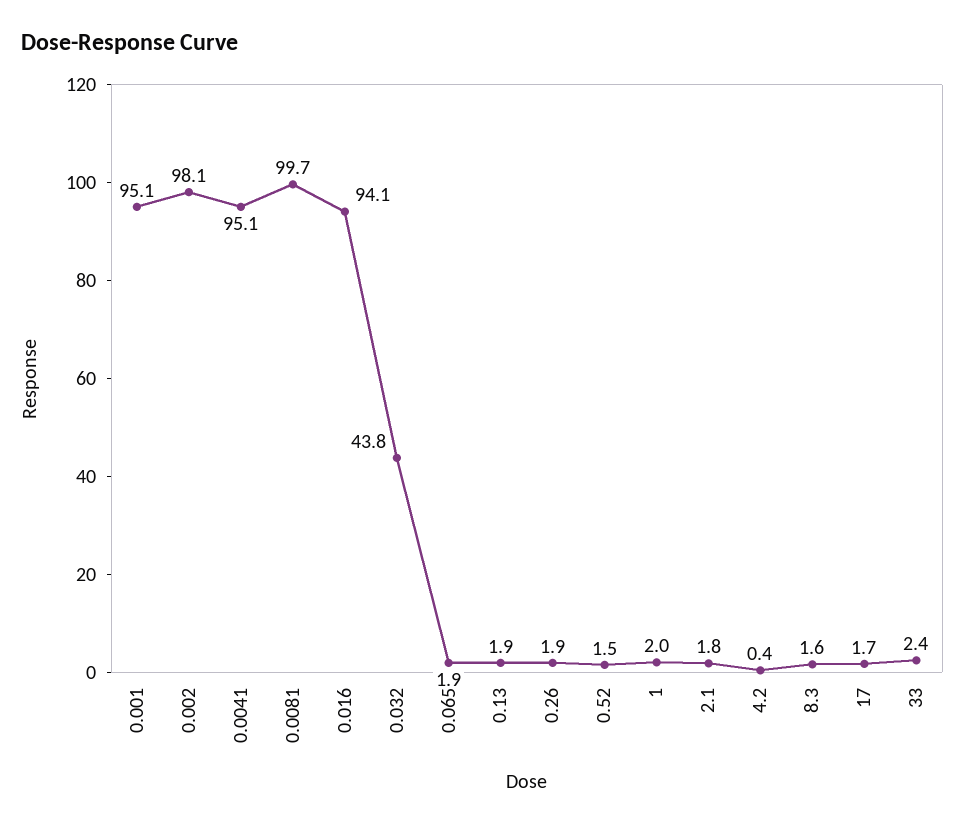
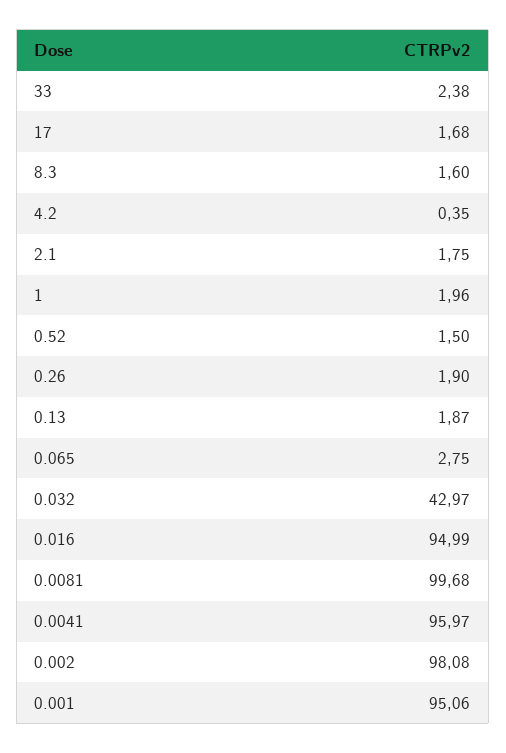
  {
    "0.001": 95.06,
    "0.002": 98.08,
-   "0.0041": 95.1,
+   "0.0041": 95.97,
    "0.0081": 99.68,
-   "0.016": 94.1,
+   "0.016": 94.99,
-   "0.032": 43.8,
+   "0.032": 42.97,
-   "0.065": 1.9,
+   "0.065": 2.75,
    "0.13": 1.87,
    "0.26": 1.9,
    "0.52": 1.5,
    "1": 1.96,
    "2.1": 1.75,
    "4.2": 0.35,
    "8.3": 1.6,
    "17": 1.68,
    "33": 2.38
  }

